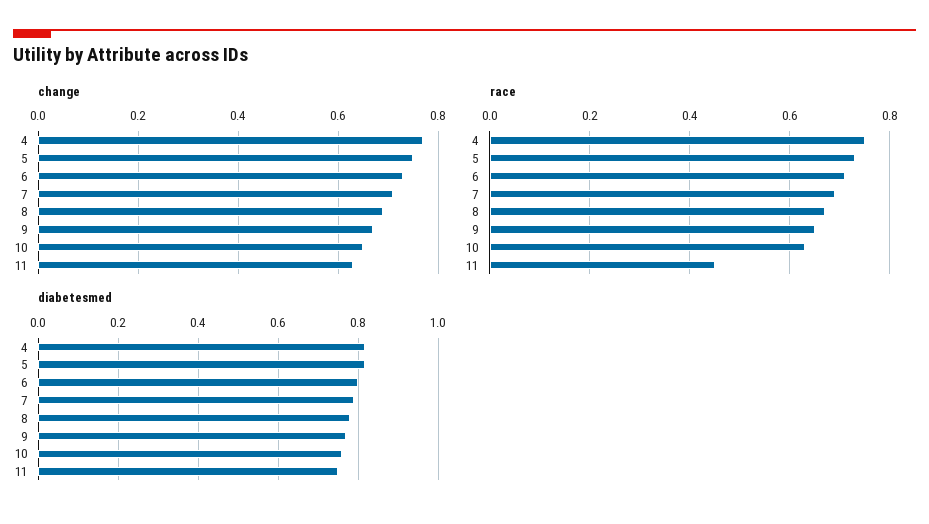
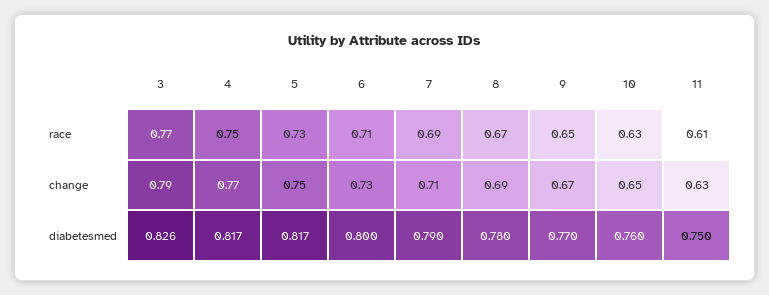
  {
    "change": {
      "4": 0.77,
      "5": 0.75,
      "6": 0.73,
      "7": 0.71,
      "8": 0.69,
      "9": 0.67,
      "10": 0.65,
-     "11": 0.63
+     "11": 0.63,
+     "3": 0.79
    },
    "race": {
      "4": 0.75,
      "5": 0.73,
      "6": 0.71,
      "7": 0.69,
      "8": 0.67,
      "9": 0.65,
      "10": 0.63,
-     "11": 0.45
+     "11": 0.61,
+     "3": 0.77
    },
    "diabetesmed": {
      "4": 0.817,
      "5": 0.817,
      "6": 0.8,
      "7": 0.79,
      "8": 0.78,
      "9": 0.77,
      "10": 0.76,
-     "11": 0.75
+     "11": 0.75,
+     "3": 0.826
    }
  }

